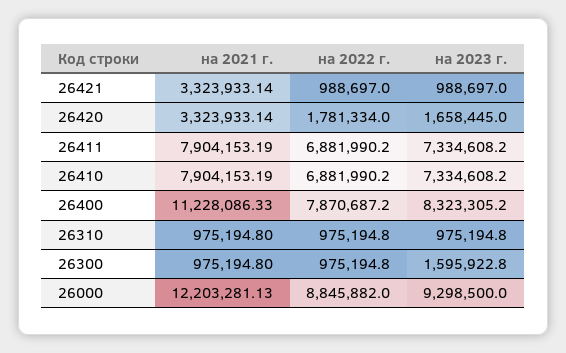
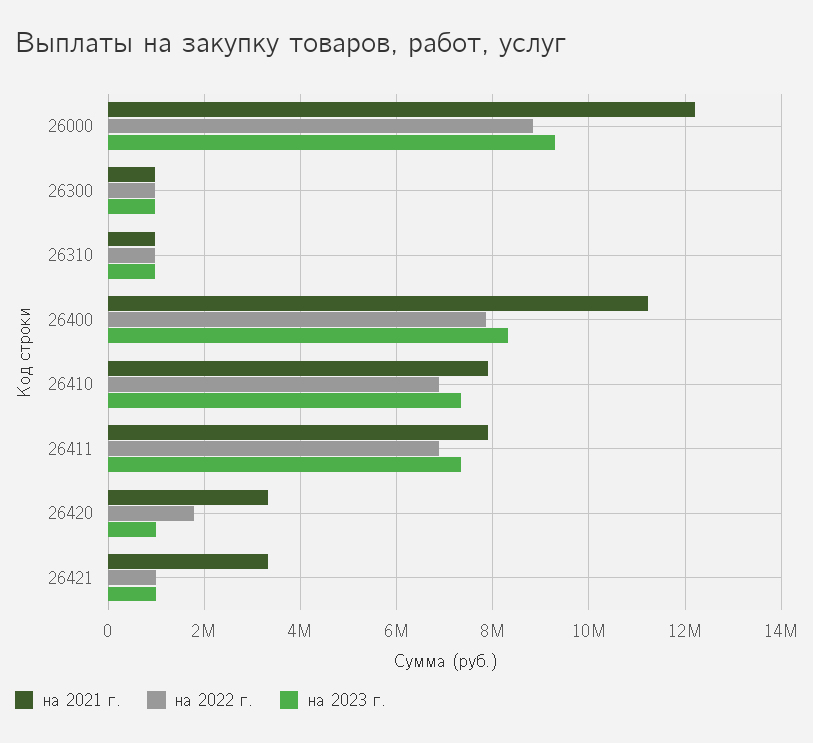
  {
    "на 2021 г.": {
      "26421": 3323933.14,
      "26420": 3323933.14,
      "26411": 7904153.19,
      "26410": 7904153.19,
      "26400": 11228086.33,
      "26310": 975194.8,
      "26300": 975194.8,
      "26000": 12203281.13
    },
    "на 2022 г.": {
      "26421": 988697,
      "26420": 1781334,
      "26411": 6881990.2,
      "26410": 6881990.2,
      "26400": 7870687.2,
      "26310": 975194.8,
      "26300": 975194.8,
      "26000": 8845882
    },
    "на 2023 г.": {
      "26421": 988697,
-     "26420": 1658445,
+     "26420": 1000000,
      "26411": 7334608.2,
      "26410": 7334608.2,
      "26400": 8323305.2,
      "26310": 975194.8,
-     "26300": 1595922.8,
+     "26300": 1000000,
      "26000": 9298500
    }
  }

